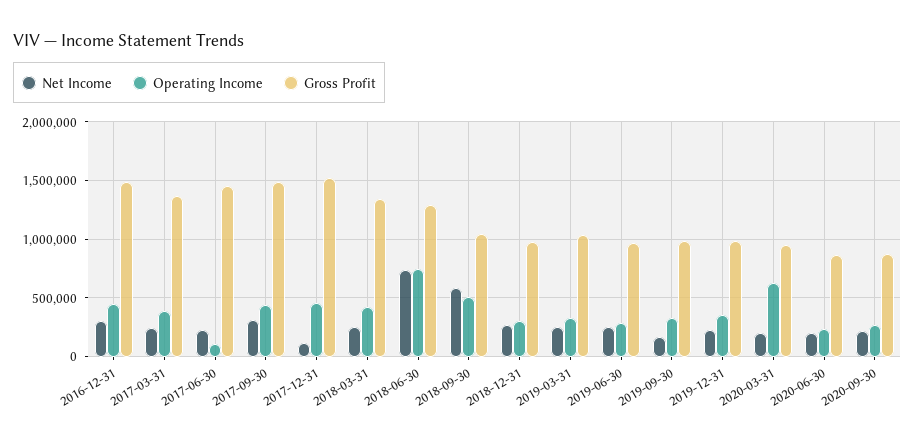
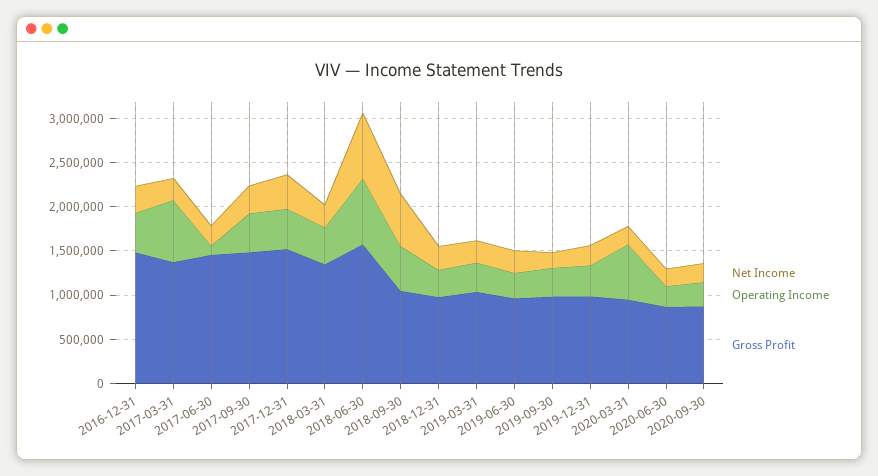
  {
    "Net Income": {
      "2016-12-31": 300000,
      "2017-03-31": 200000,
      "2017-06-30": 200000,
      "2017-09-30": 300000,
-     "2017-12-31": 100000,
+     "2017-12-31": 400000,
      "2018-03-31": 300000,
      "2018-06-30": 700000,
      "2018-09-30": 600000,
      "2018-12-31": 300000,
      "2019-03-31": 300000,
      "2019-06-30": 300000,
      "2019-09-30": 200000,
      "2019-12-31": 200000,
      "2020-03-31": 200000,
      "2020-06-30": 200000,
      "2020-09-30": 200000
    },
    "Operating Income": {
      "2016-12-31": 400000,
-     "2017-03-31": 400000,
+     "2017-03-31": 700000,
      "2017-06-30": 100000,
      "2017-09-30": 400000,
      "2017-12-31": 500000,
      "2018-03-31": 400000,
      "2018-06-30": 700000,
      "2018-09-30": 500000,
      "2018-12-31": 300000,
      "2019-03-31": 300000,
      "2019-06-30": 300000,
      "2019-09-30": 300000,
      "2019-12-31": 400000,
      "2020-03-31": 600000,
      "2020-06-30": 200000,
      "2020-09-30": 300000
    },
    "Gross Profit": {
      "2016-12-31": 1500000,
      "2017-03-31": 1400000,
      "2017-06-30": 1500000,
      "2017-09-30": 1500000,
      "2017-12-31": 1500000,
      "2018-03-31": 1300000,
-     "2018-06-30": 1300000,
+     "2018-06-30": 1600000,
      "2018-09-30": 1000000,
      "2018-12-31": 1000000,
      "2019-03-31": 1000000,
      "2019-06-30": 1000000,
      "2019-09-30": 1000000,
      "2019-12-31": 1000000,
      "2020-03-31": 900000,
      "2020-06-30": 900000,
      "2020-09-30": 900000
    }
  }

